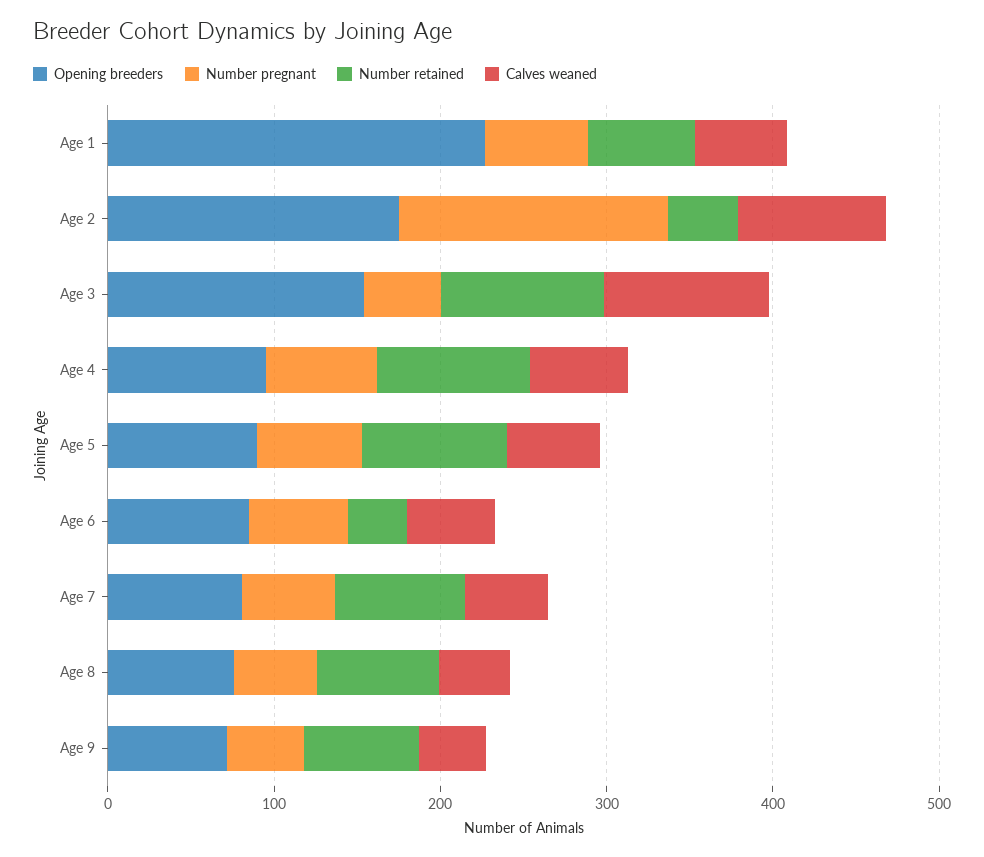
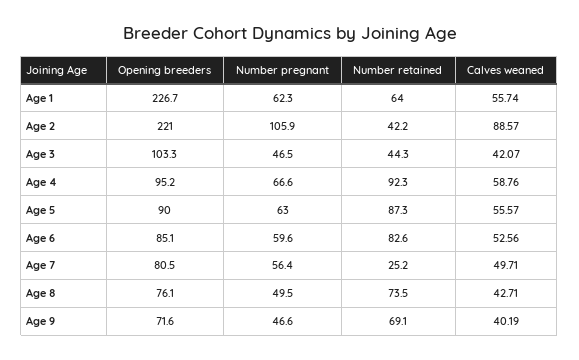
  {
    "Opening breeders": {
      "Age 1": 226.7,
-     "Age 2": 180,
+     "Age 2": 221,
-     "Age 3": 160,
+     "Age 3": 103.3,
      "Age 4": 95.2,
      "Age 5": 90,
      "Age 6": 85.1,
      "Age 7": 80.5,
      "Age 8": 76.1,
      "Age 9": 71.6
    },
    "Number pregnant": {
      "Age 1": 62.3,
-     "Age 2": 160,
+     "Age 2": 105.9,
      "Age 3": 46.5,
      "Age 4": 66.6,
      "Age 5": 63,
      "Age 6": 59.6,
      "Age 7": 56.4,
      "Age 8": 49.5,
      "Age 9": 46.6
    },
    "Number retained": {
      "Age 1": 64,
      "Age 2": 42.2,
-     "Age 3": 100,
+     "Age 3": 44.3,
      "Age 4": 92.3,
      "Age 5": 87.3,
-     "Age 6": 40,
+     "Age 6": 82.6,
-     "Age 7": 80,
+     "Age 7": 25.2,
      "Age 8": 73.5,
      "Age 9": 69.1
    },
    "Calves weaned": {
      "Age 1": 55.74,
      "Age 2": 88.57,
-     "Age 3": 100,
+     "Age 3": 42.07,
      "Age 4": 58.76,
      "Age 5": 55.57,
      "Age 6": 52.56,
      "Age 7": 49.71,
      "Age 8": 42.71,
      "Age 9": 40.19
    }
  }

